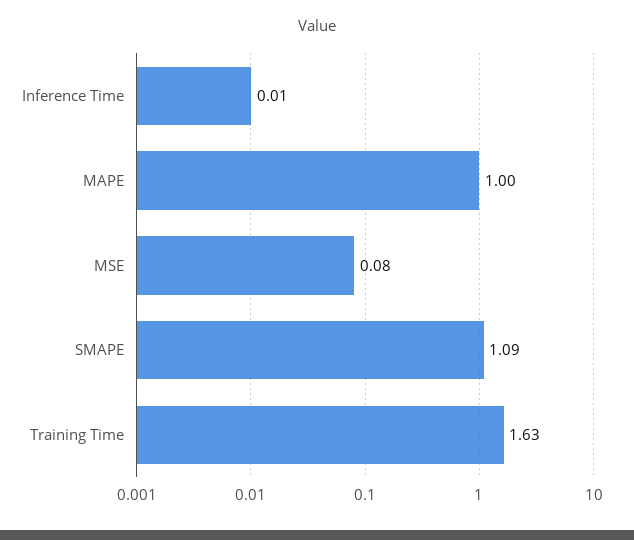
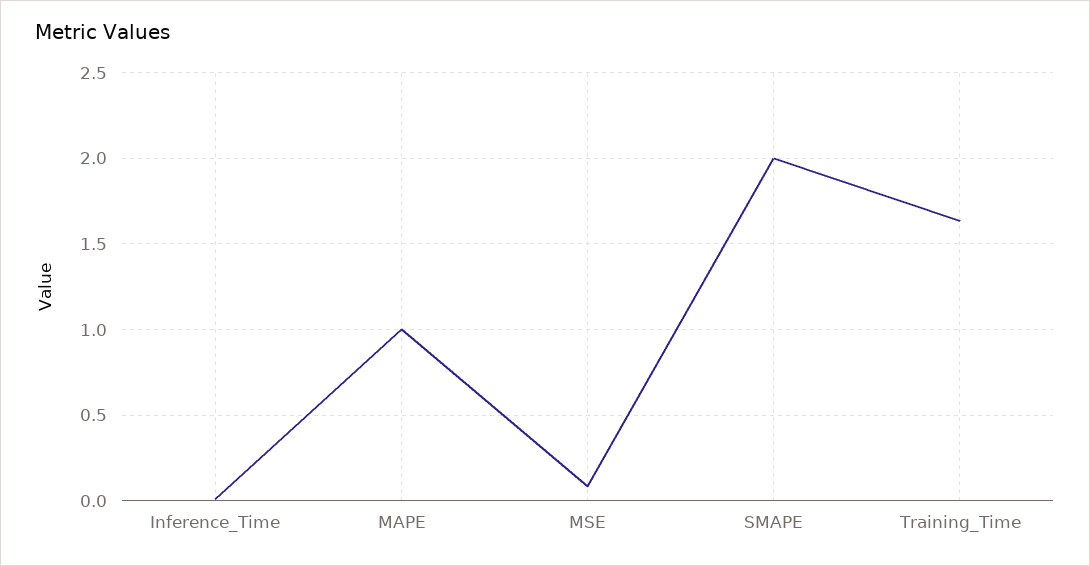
  {
    "Inference Time": 0.01,
    "MAPE": 1,
    "MSE": 0.08,
-   "SMAPE": 1.09,
+   "SMAPE": 2,
    "Training Time": 1.63
  }

